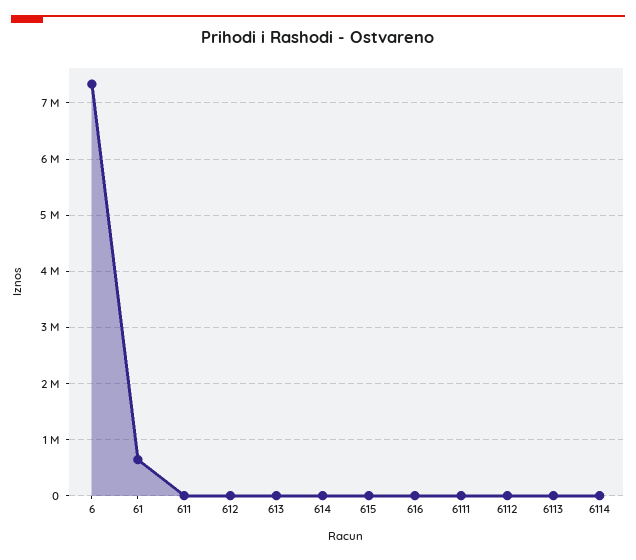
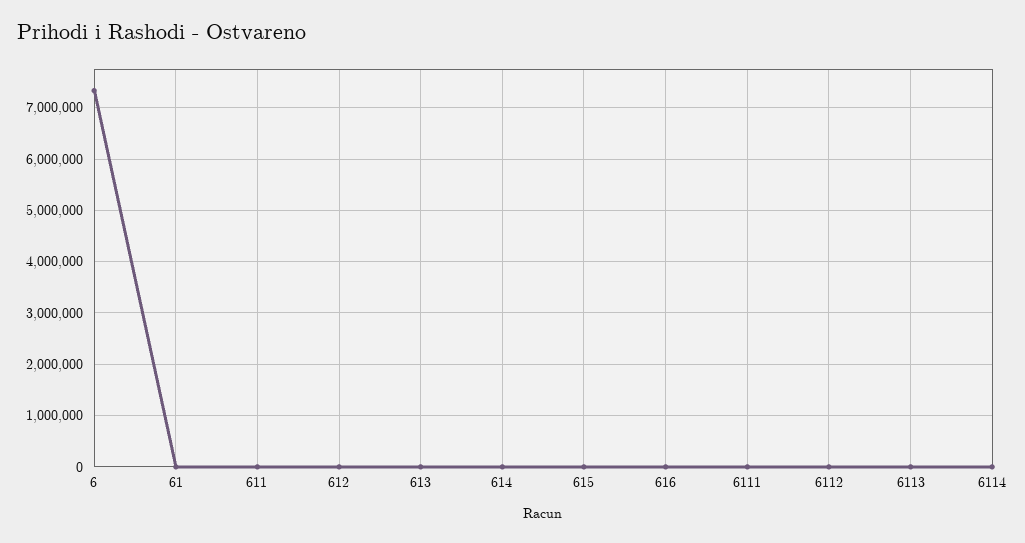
  {
    "6": 7400000,
-   "61": 600000,
+   "61": 0,
    "611": 0,
    "612": 0,
    "613": 0,
    "614": 0,
    "615": 0,
    "616": 0,
    "6111": 0,
    "6112": 0,
    "6113": 0,
    "6114": 0
  }

